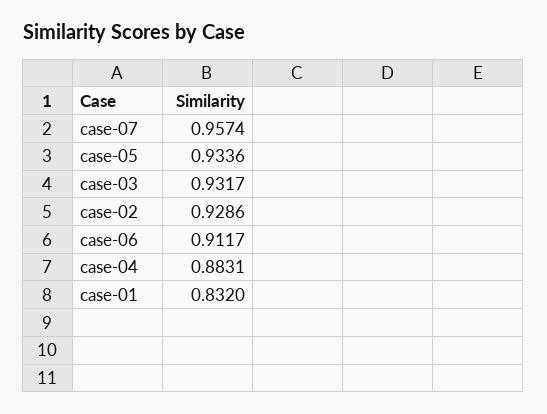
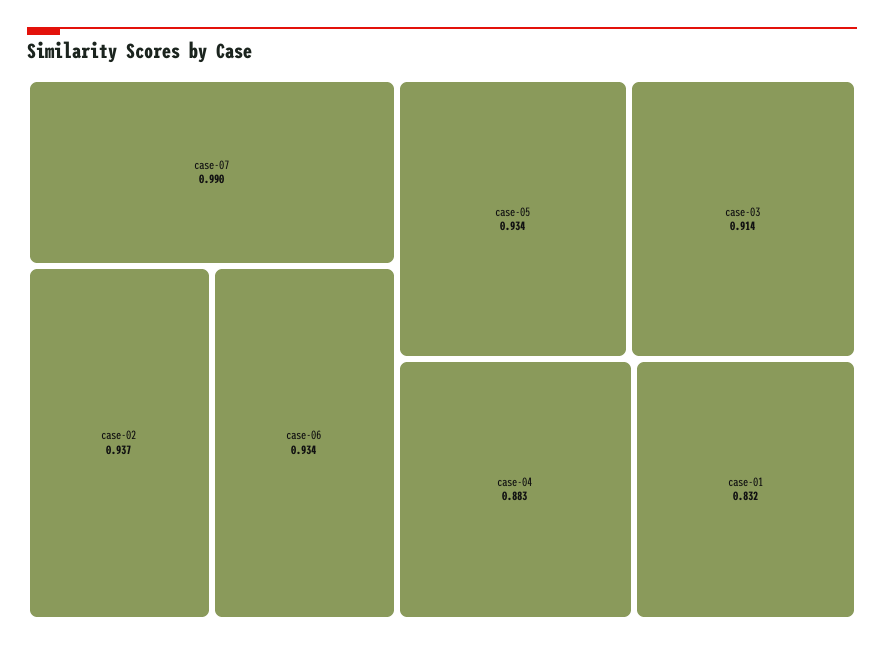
  {
-   "case-07": 0.9574,
+   "case-07": 0.99,
    "case-05": 0.9336,
-   "case-03": 0.9317,
+   "case-03": 0.914,
-   "case-02": 0.9286,
+   "case-02": 0.937,
-   "case-06": 0.9117,
+   "case-06": 0.934,
    "case-04": 0.8831,
    "case-01": 0.832
  }

